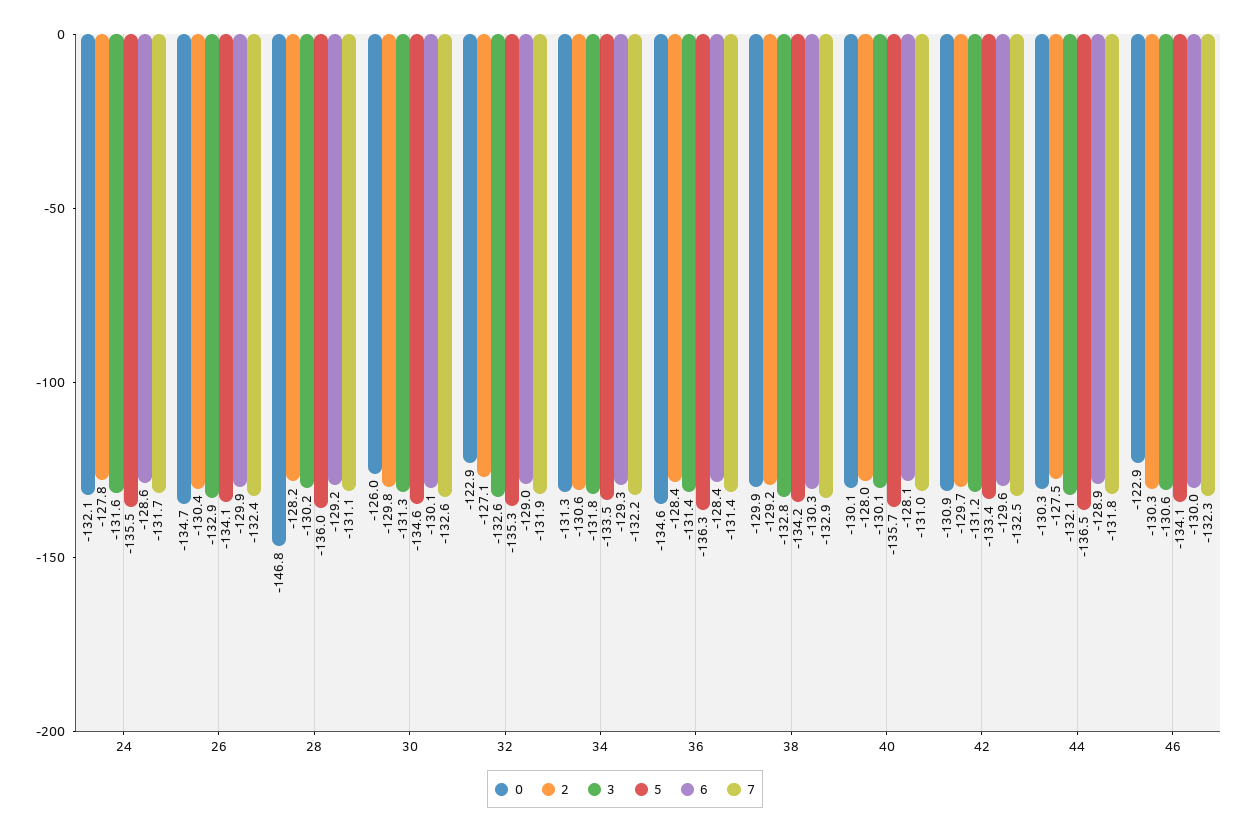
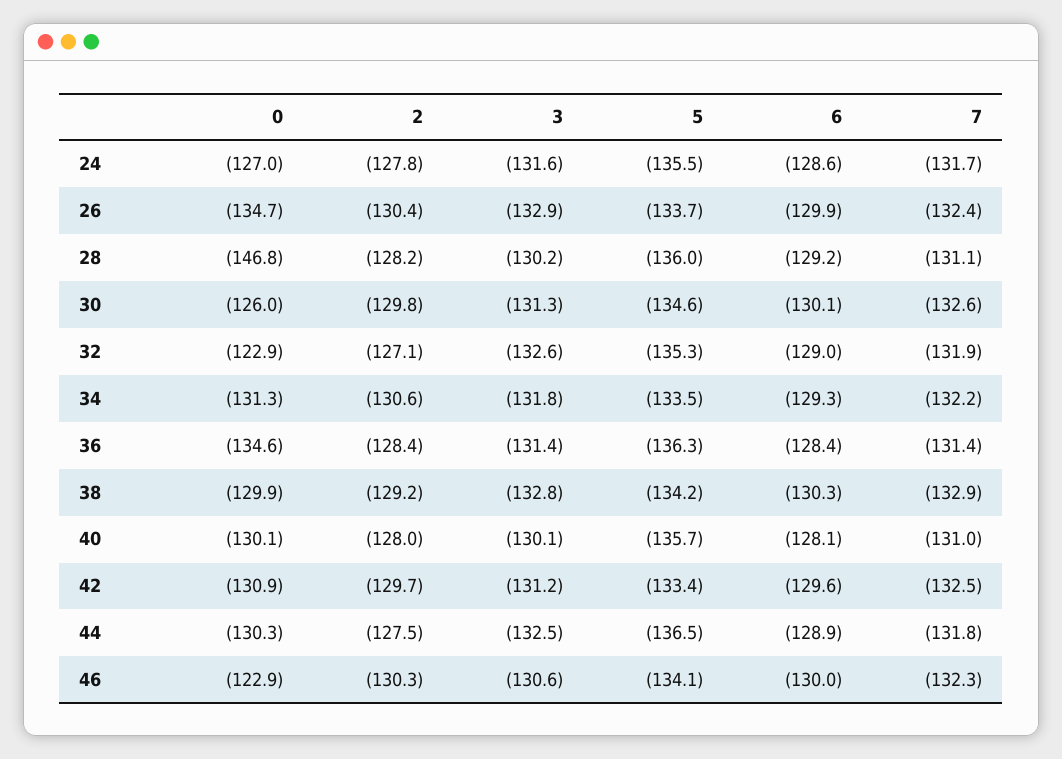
  {
    "0": {
-     "24": -132.1,
+     "24": -127,
      "26": -134.7,
      "28": -146.8,
      "30": -126,
      "32": -122.9,
      "34": -131.3,
      "36": -134.6,
      "38": -129.9,
      "40": -130.1,
      "42": -130.9,
      "44": -130.3,
      "46": -122.9
    },
    "2": {
      "24": -127.8,
      "26": -130.4,
      "28": -128.2,
      "30": -129.8,
      "32": -127.1,
      "34": -130.6,
      "36": -128.4,
      "38": -129.2,
      "40": -128,
      "42": -129.7,
      "44": -127.5,
      "46": -130.3
    },
    "3": {
      "24": -131.6,
      "26": -132.9,
      "28": -130.2,
      "30": -131.3,
      "32": -132.6,
      "34": -131.8,
      "36": -131.4,
      "38": -132.8,
      "40": -130.1,
      "42": -131.2,
-     "44": -132.1,
+     "44": -132.5,
      "46": -130.6
    },
    "5": {
      "24": -135.5,
-     "26": -134.1,
+     "26": -133.7,
      "28": -136,
      "30": -134.6,
      "32": -135.3,
      "34": -133.5,
      "36": -136.3,
      "38": -134.2,
      "40": -135.7,
      "42": -133.4,
      "44": -136.5,
      "46": -134.1
    },
    "6": {
      "24": -128.6,
      "26": -129.9,
      "28": -129.2,
      "30": -130.1,
      "32": -129,
      "34": -129.3,
      "36": -128.4,
      "38": -130.3,
      "40": -128.1,
      "42": -129.6,
      "44": -128.9,
      "46": -130
    },
    "7": {
      "24": -131.7,
      "26": -132.4,
      "28": -131.1,
      "30": -132.6,
      "32": -131.9,
      "34": -132.2,
      "36": -131.4,
      "38": -132.9,
      "40": -131,
      "42": -132.5,
      "44": -131.8,
      "46": -132.3
    }
  }

